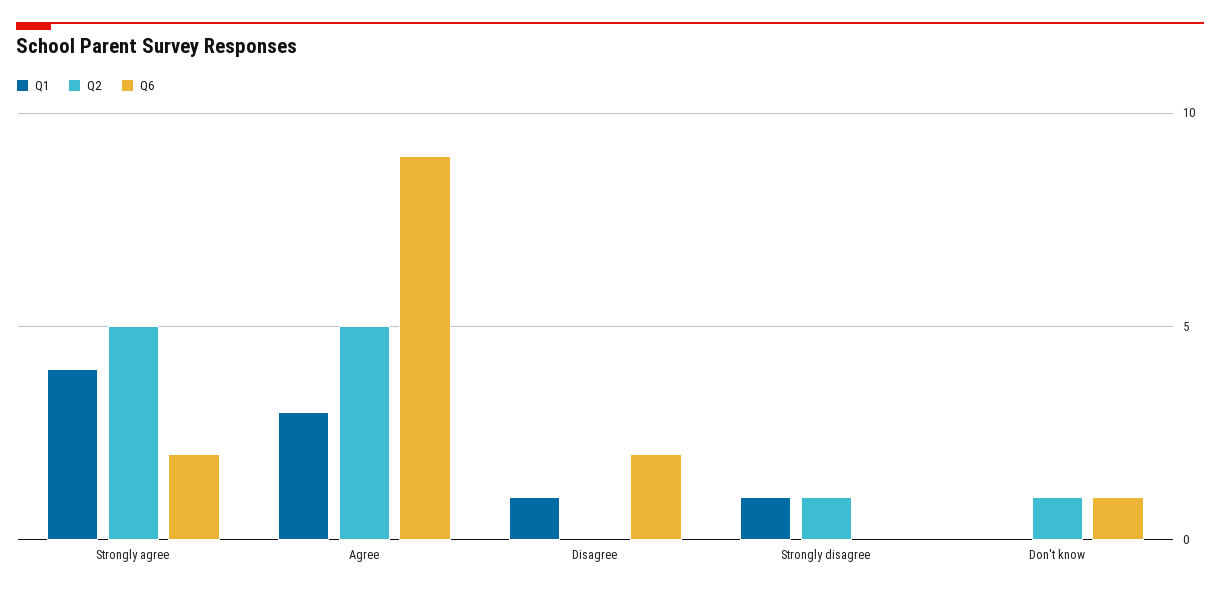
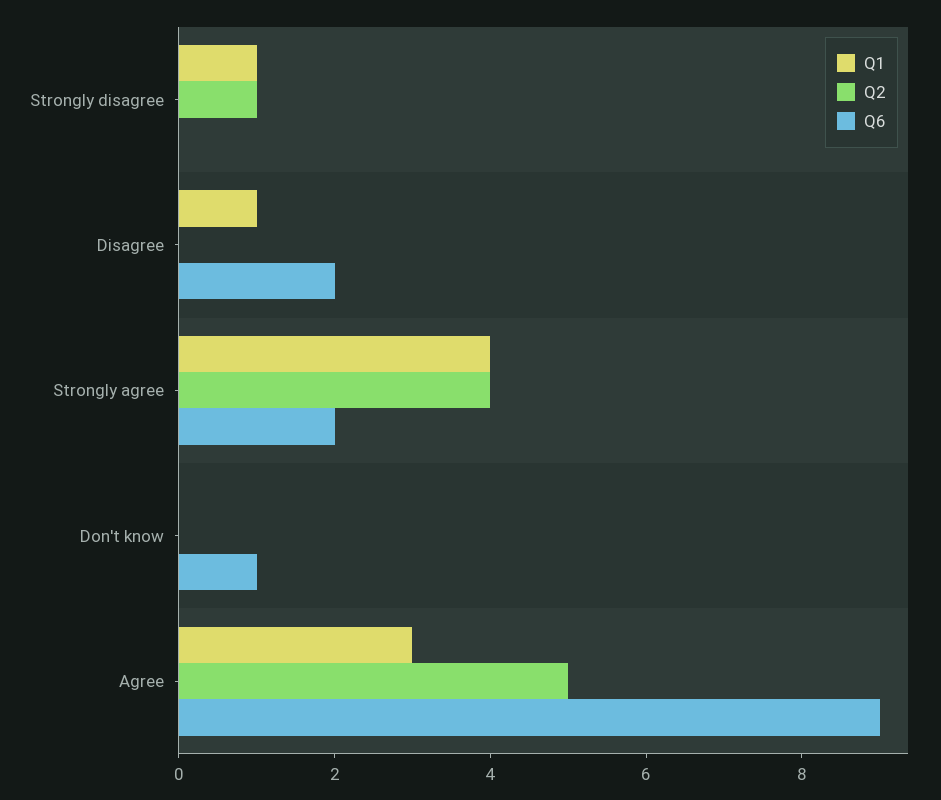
  {
    "Q1": {
      "Strongly agree": 4,
      "Agree": 3,
      "Disagree": 1,
      "Strongly disagree": 1,
      "Don't know": 0
    },
    "Q2": {
-     "Strongly agree": 5,
+     "Strongly agree": 4,
      "Agree": 5,
      "Disagree": 0,
      "Strongly disagree": 1,
-     "Don't know": 1
+     "Don't know": 0
    },
    "Q6": {
      "Strongly agree": 2,
      "Agree": 9,
      "Disagree": 2,
      "Strongly disagree": 0,
      "Don't know": 1
    }
  }

